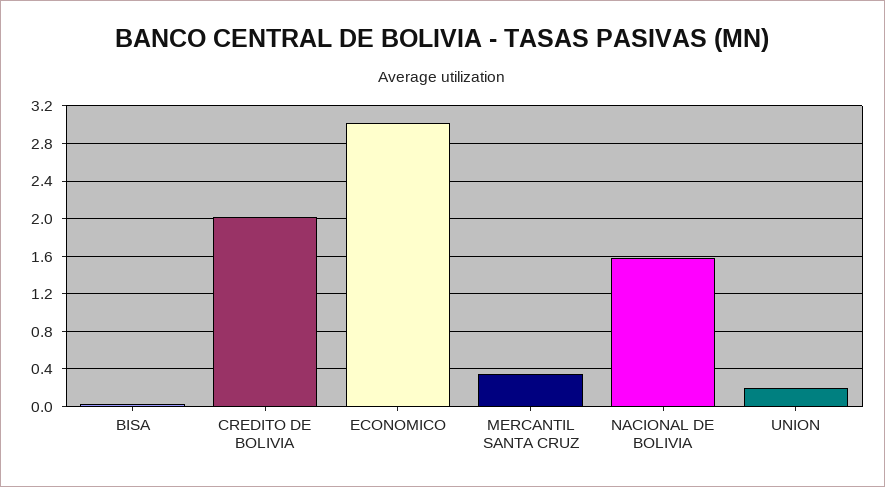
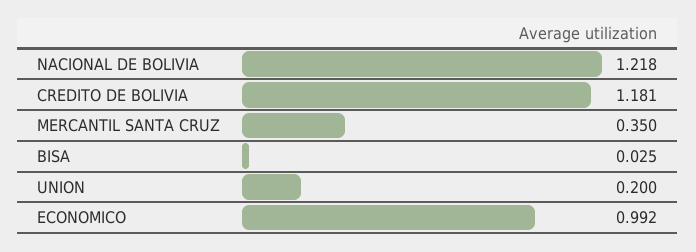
  {
    "BISA": 0.025,
-   "CREDITO DE BOLIVIA": 2,
+   "CREDITO DE BOLIVIA": 1.181,
-   "ECONOMICO": 3,
+   "ECONOMICO": 0.992,
    "MERCANTIL SANTA CRUZ": 0.35,
-   "NACIONAL DE BOLIVIA": 1.6,
+   "NACIONAL DE BOLIVIA": 1.218,
    "UNION": 0.2
  }

